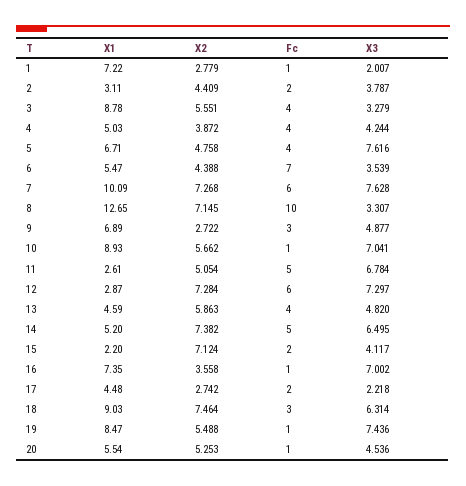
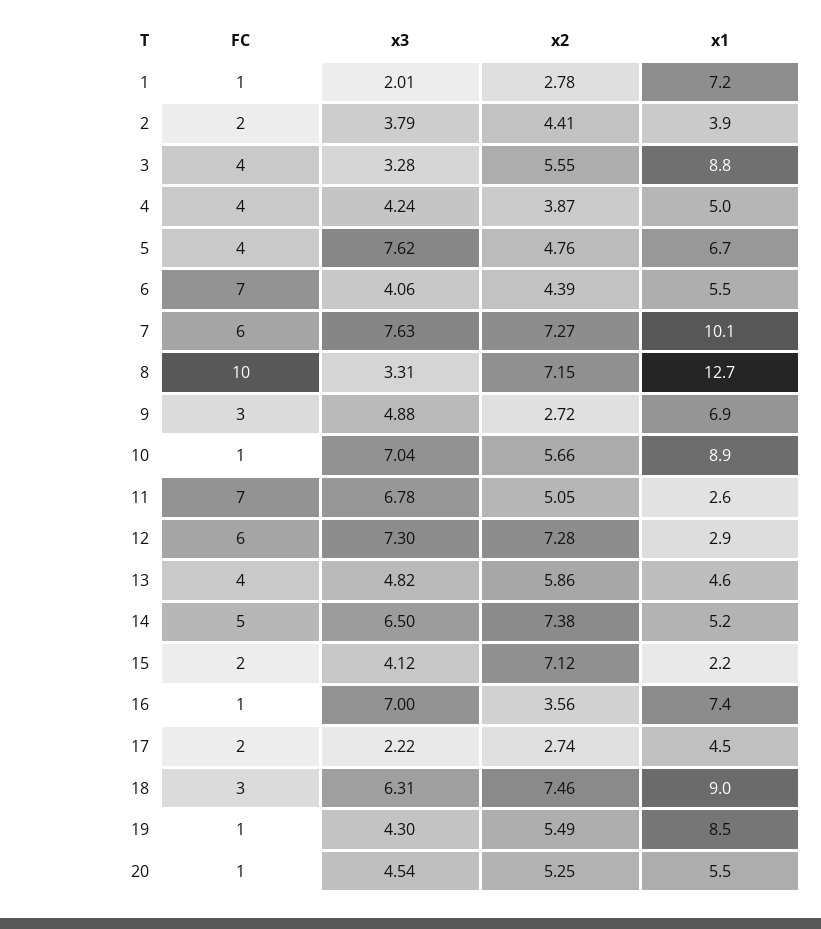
  {
    "X1": {
      "1": 7.22,
-     "2": 3.11,
+     "2": 3.9,
      "3": 8.78,
      "4": 5.03,
      "5": 6.71,
      "6": 5.47,
      "7": 10.09,
      "8": 12.65,
      "9": 6.89,
      "10": 8.93,
      "11": 2.61,
      "12": 2.87,
      "13": 4.59,
      "14": 5.2,
      "15": 2.2,
      "16": 7.35,
      "17": 4.48,
      "18": 9.03,
      "19": 8.47,
      "20": 5.54
    },
    "X2": {
      "1": 2.779,
      "2": 4.409,
      "3": 5.551,
      "4": 3.872,
      "5": 4.758,
      "6": 4.388,
      "7": 7.268,
      "8": 7.145,
      "9": 2.722,
      "10": 5.662,
      "11": 5.054,
      "12": 7.284,
      "13": 5.863,
      "14": 7.382,
      "15": 7.124,
      "16": 3.558,
      "17": 2.742,
      "18": 7.464,
      "19": 5.488,
      "20": 5.253
    },
    "Fc": {
      "1": 1,
      "2": 2,
      "3": 4,
      "4": 4,
      "5": 4,
      "6": 7,
      "7": 6,
      "8": 10,
      "9": 3,
      "10": 1,
-     "11": 5,
+     "11": 7,
      "12": 6,
      "13": 4,
      "14": 5,
      "15": 2,
      "16": 1,
      "17": 2,
      "18": 3,
      "19": 1,
      "20": 1
    },
    "X3": {
      "1": 2.007,
      "2": 3.787,
      "3": 3.279,
      "4": 4.244,
      "5": 7.616,
-     "6": 3.539,
+     "6": 4.06,
      "7": 7.628,
      "8": 3.307,
      "9": 4.877,
      "10": 7.041,
      "11": 6.784,
      "12": 7.297,
      "13": 4.82,
      "14": 6.495,
      "15": 4.117,
      "16": 7.002,
      "17": 2.218,
      "18": 6.314,
-     "19": 7.436,
+     "19": 4.3,
      "20": 4.536
    }
  }

